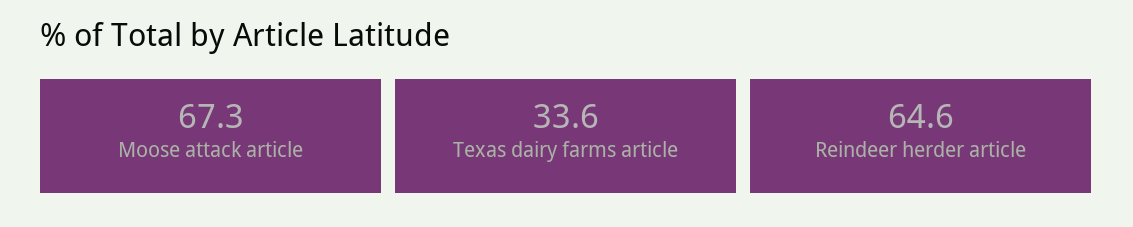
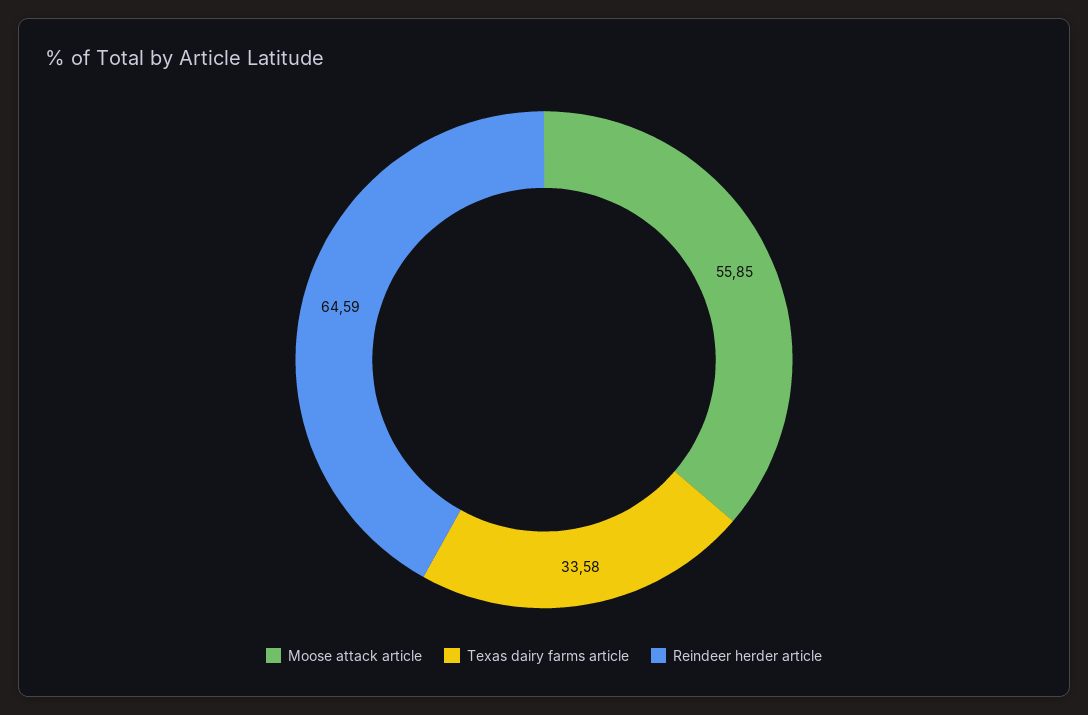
  {
-   "Moose attack article": 67.3,
+   "Moose attack article": 55.85,
    "Texas dairy farms article": 33.58,
    "Reindeer herder article": 64.59
  }

